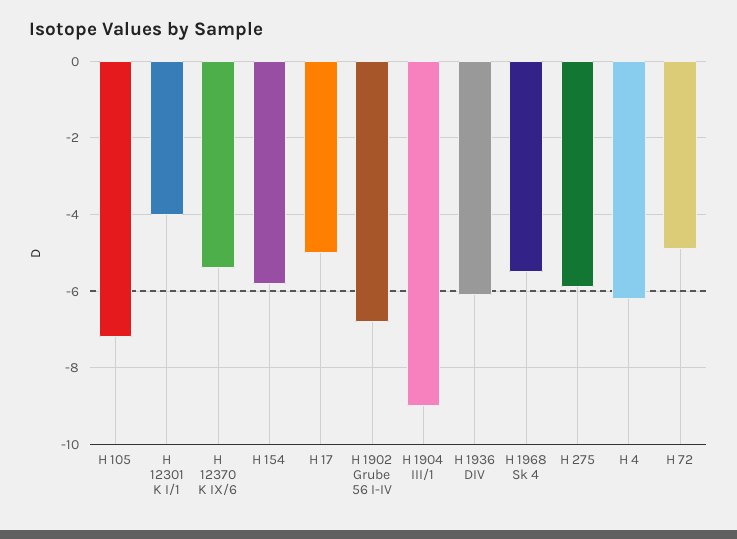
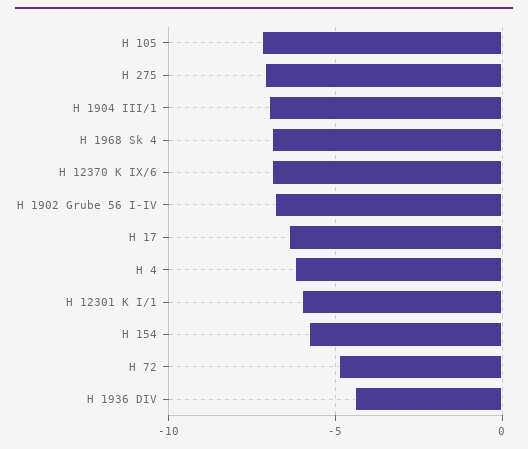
  {
    "H 105": -7,
-   "H 12301 K I/1": -4,
+   "H 12301 K I/1": -6,
-   "H 12370 K IX/6": -5.5,
+   "H 12370 K IX/6": -7,
    "H 154": -6,
-   "H 17": -5,
+   "H 17": -6.5,
    "H 1902 Grube 56 I-IV": -7,
-   "H 1904 III/1": -9,
+   "H 1904 III/1": -7,
-   "H 1936 DIV": -6,
+   "H 1936 DIV": -4.5,
-   "H 1968 Sk 4": -5.5,
+   "H 1968 Sk 4": -7,
-   "H 275": -6,
+   "H 275": -7,
    "H 4": -6,
    "H 72": -5
  }

